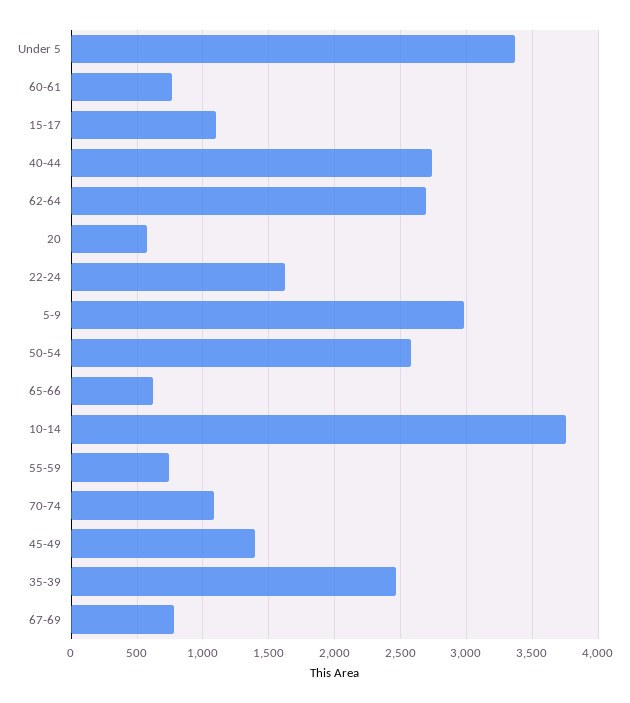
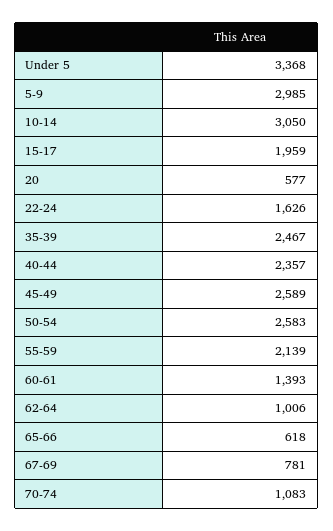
  {
    "Under 5": 3368,
-   "60-61": 750,
+   "60-61": 1393,
-   "15-17": 1100,
+   "15-17": 1959,
-   "40-44": 2750,
+   "40-44": 2357,
-   "62-64": 2700,
+   "62-64": 1006,
    "20": 577,
    "22-24": 1626,
    "5-9": 2985,
    "50-54": 2583,
    "65-66": 618,
-   "10-14": 3750,
+   "10-14": 3050,
-   "55-59": 750,
+   "55-59": 2139,
    "70-74": 1083,
-   "45-49": 1400,
+   "45-49": 2589,
    "35-39": 2467,
    "67-69": 781
  }

